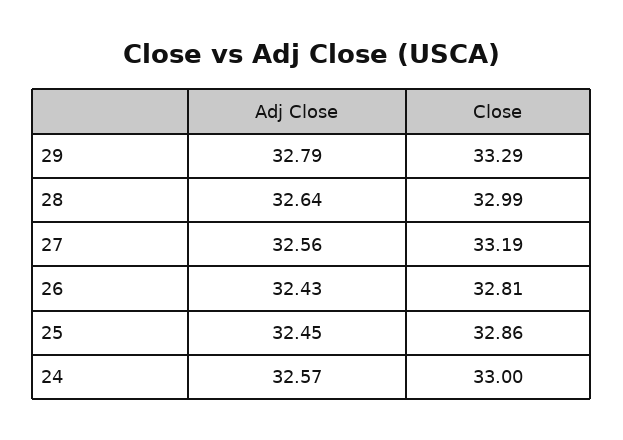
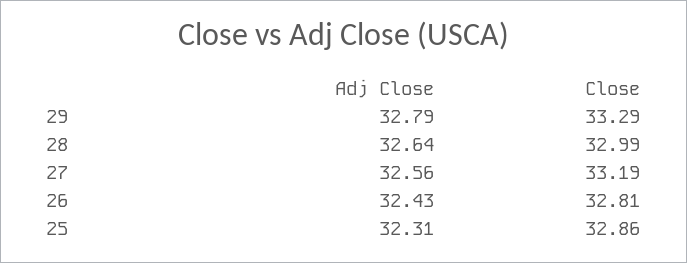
  {
    "Adj Close": {
      "29": 32.79,
      "28": 32.64,
      "27": 32.56,
      "26": 32.43,
-     "25": 32.45,
+     "25": 32.31
-     "24": 32.57
    },
    "Close": {
      "29": 33.29,
      "28": 32.99,
      "27": 33.19,
      "26": 32.81,
-     "25": 32.86,
+     "25": 32.86
-     "24": 33
    }
  }

